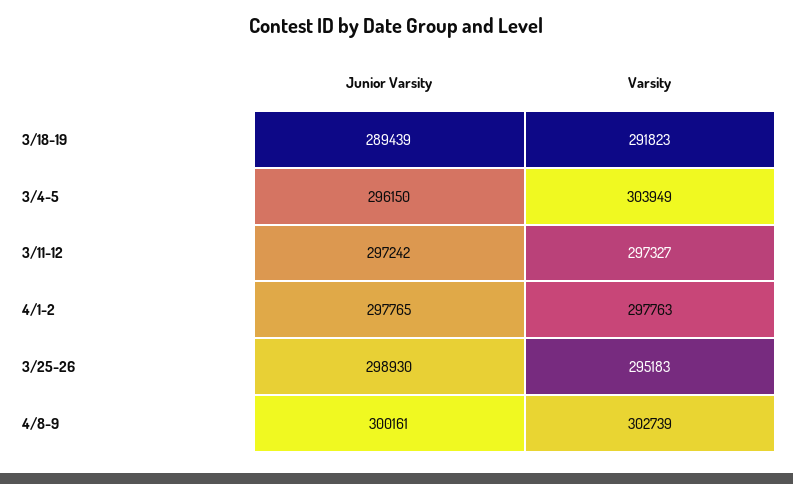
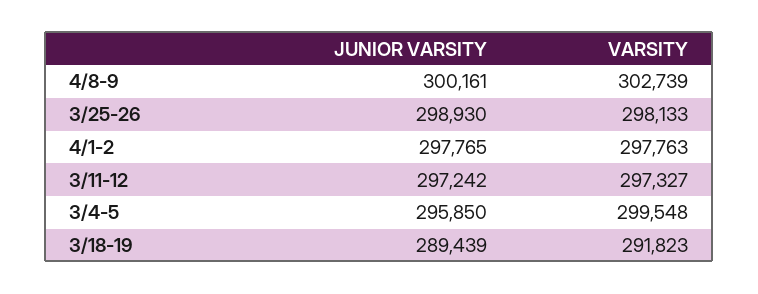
  {
    "Junior Varsity": {
      "3/18-19": 289439,
-     "3/4-5": 296150,
+     "3/4-5": 295850,
      "3/11-12": 297242,
      "4/1-2": 297765,
      "3/25-26": 298930,
      "4/8-9": 300161
    },
    "Varsity": {
      "3/18-19": 291823,
-     "3/4-5": 303949,
+     "3/4-5": 299548,
      "3/11-12": 297327,
      "4/1-2": 297763,
-     "3/25-26": 295183,
+     "3/25-26": 298133,
      "4/8-9": 302739
    }
  }

